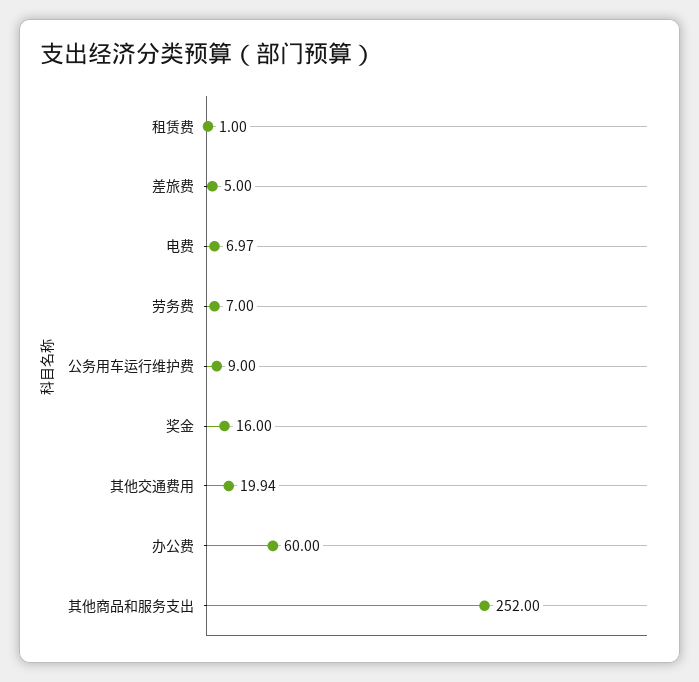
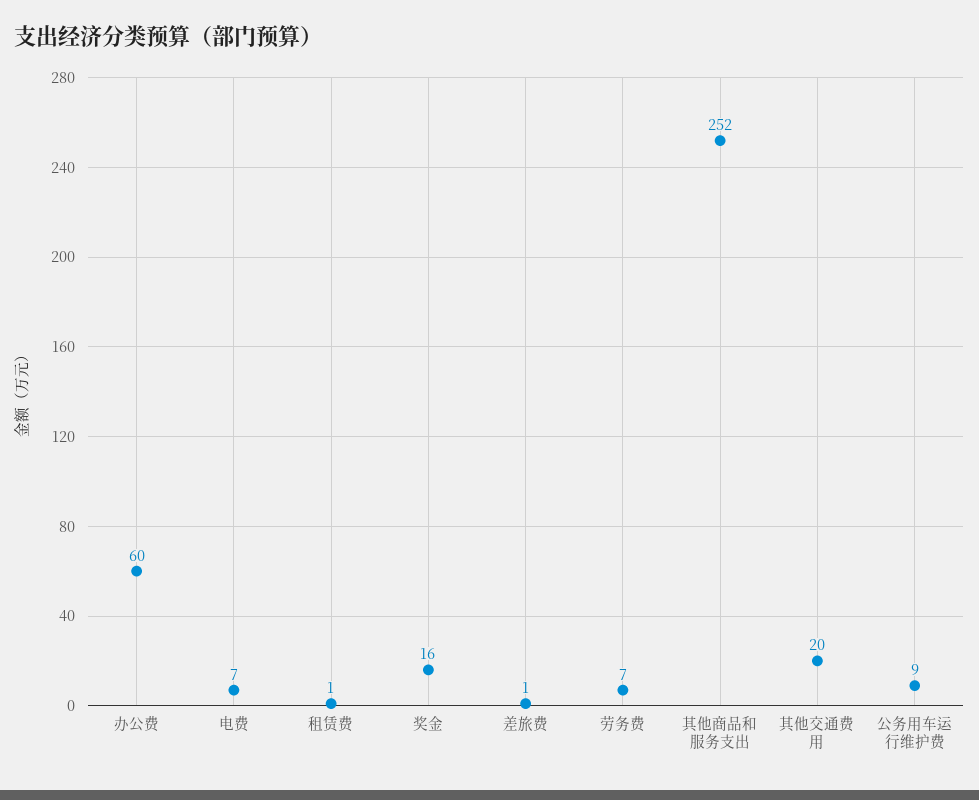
  {
    "租赁费": 1,
-   "差旅费": 5,
+   "差旅费": 1,
-   "电费": 6.97,
+   "电费": 7,
    "劳务费": 7,
    "公务用车运行维护费": 9,
    "奖金": 16,
-   "其他交通费用": 19.94,
+   "其他交通费用": 20,
    "办公费": 60,
    "其他商品和服务支出": 252
  }

